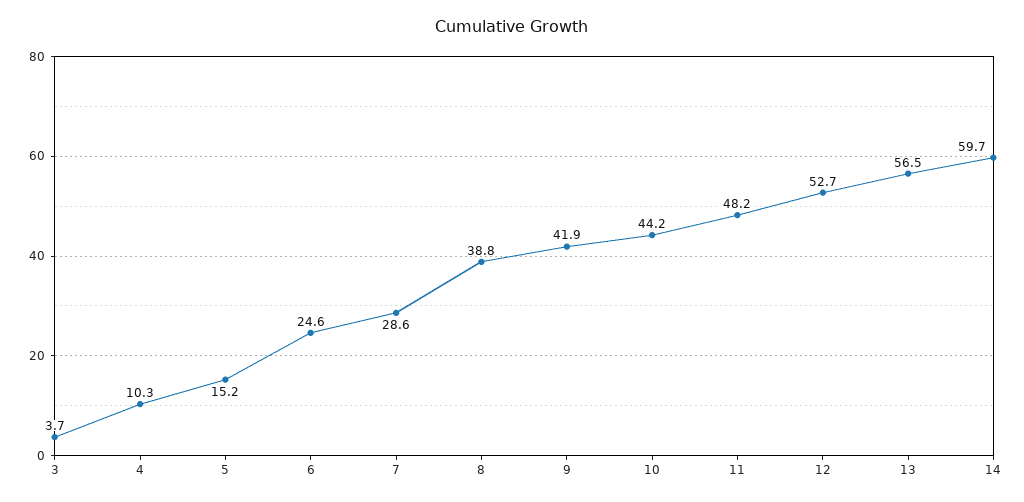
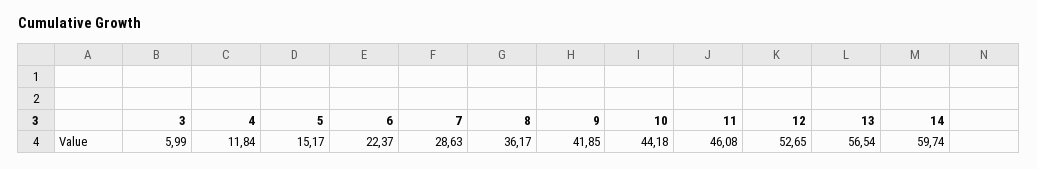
  {
-   "3": 3.7,
+   "3": 5.99,
-   "4": 10.3,
+   "4": 11.84,
    "5": 15.17,
-   "6": 24.6,
+   "6": 22.37,
    "7": 28.63,
-   "8": 38.8,
+   "8": 36.17,
    "9": 41.85,
    "10": 44.18,
-   "11": 48.2,
+   "11": 46.08,
    "12": 52.65,
    "13": 56.54,
    "14": 59.74
  }

